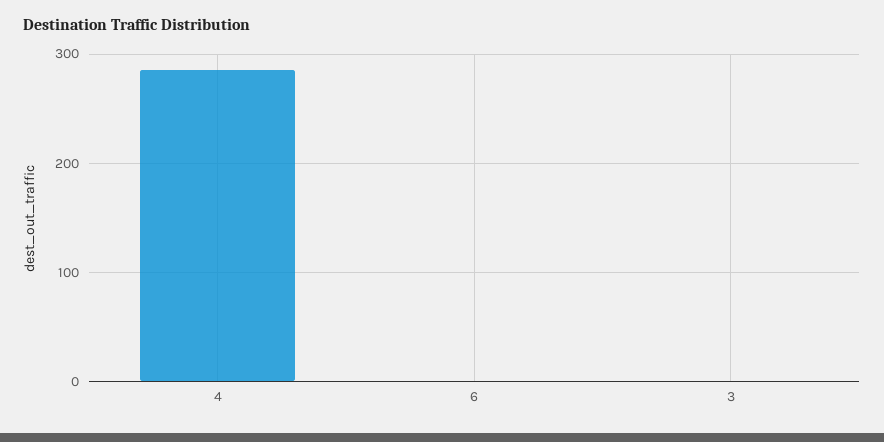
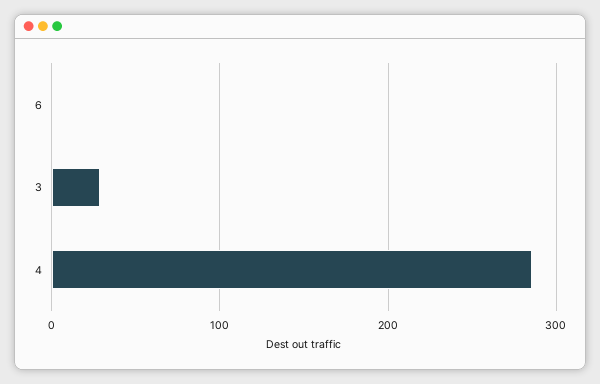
  {
    "4": 290,
    "6": 0,
-   "3": 0
+   "3": 30
  }

